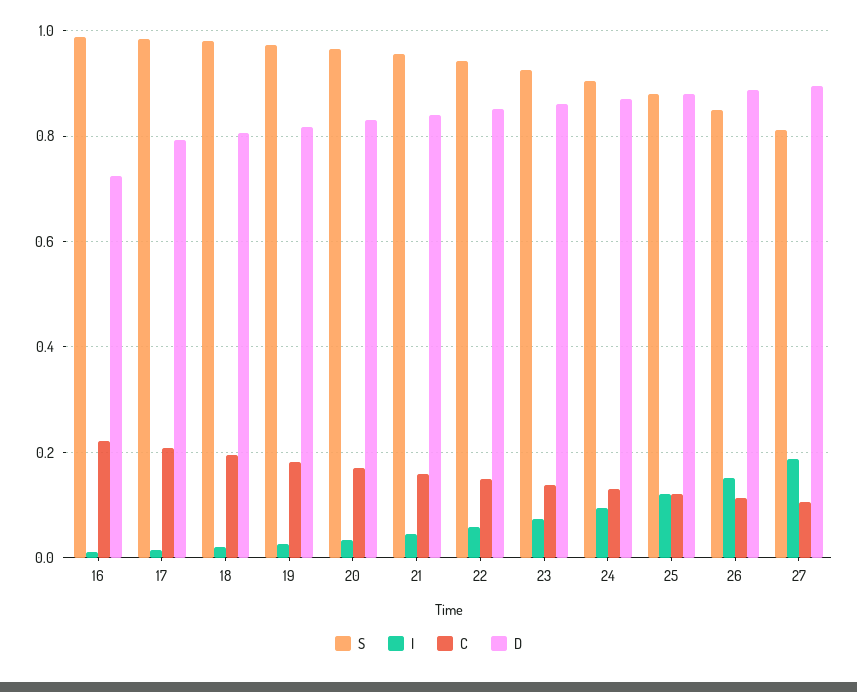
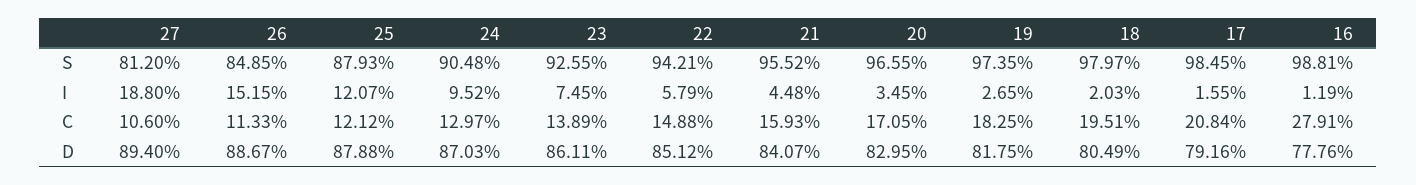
  {
    "S": {
      "16": 0.9881,
      "17": 0.9845,
      "18": 0.9797,
      "19": 0.9735,
      "20": 0.9655,
      "21": 0.9552,
      "22": 0.9421,
      "23": 0.9255,
      "24": 0.9048,
      "25": 0.8793,
      "26": 0.8485,
      "27": 0.812
    },
    "I": {
      "16": 0.0119,
      "17": 0.0155,
      "18": 0.0203,
      "19": 0.0265,
      "20": 0.0345,
      "21": 0.0448,
      "22": 0.0579,
      "23": 0.0745,
      "24": 0.0952,
      "25": 0.1207,
      "26": 0.1515,
      "27": 0.188
    },
    "C": {
-     "16": 0.22,
+     "16": 0.2791,
      "17": 0.2084,
      "18": 0.1951,
      "19": 0.1825,
      "20": 0.1705,
      "21": 0.1593,
      "22": 0.1488,
      "23": 0.1389,
      "24": 0.1297,
      "25": 0.1212,
      "26": 0.1133,
      "27": 0.106
    },
    "D": {
-     "16": 0.72,
+     "16": 0.7776,
      "17": 0.7916,
      "18": 0.8049,
      "19": 0.8175,
      "20": 0.8295,
      "21": 0.8407,
      "22": 0.8512,
      "23": 0.8611,
      "24": 0.8703,
      "25": 0.8788,
      "26": 0.8867,
      "27": 0.894
    }
  }

